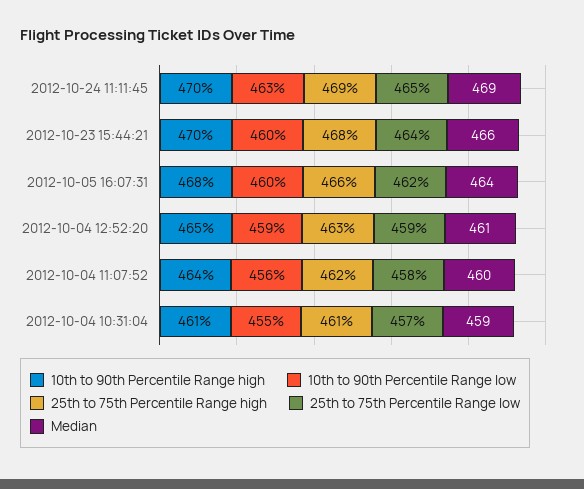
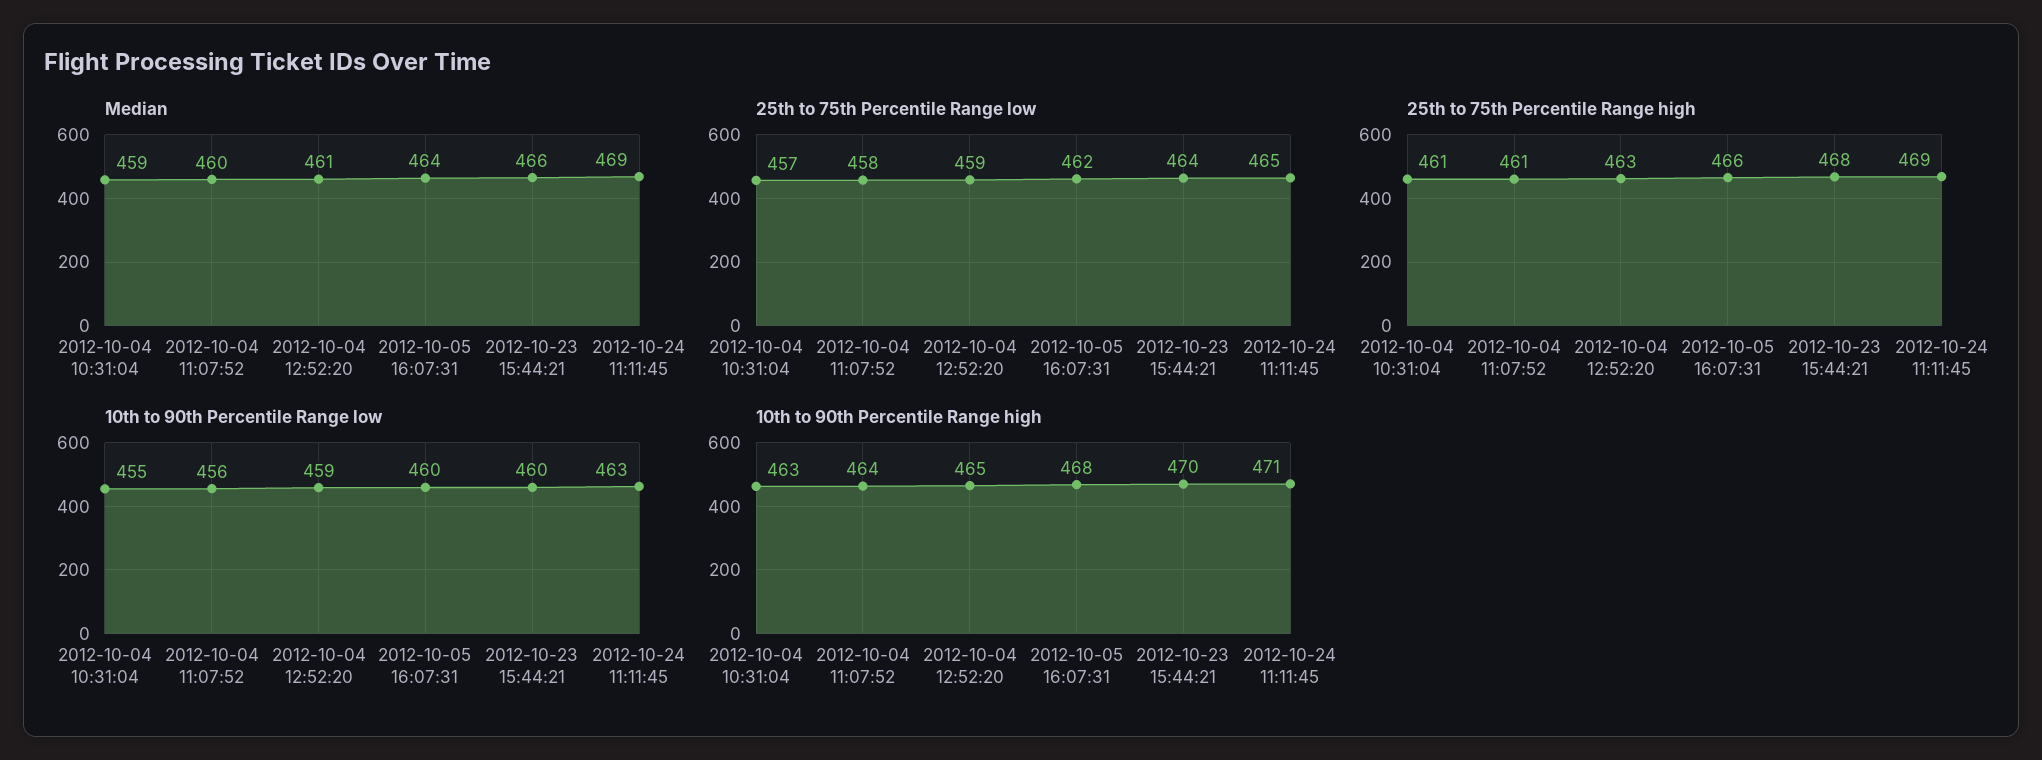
  {
    "10th to 90th Percentile Range high": {
-     "2012-10-24 11:11:45": 470,
+     "2012-10-24 11:11:45": 471,
      "2012-10-23 15:44:21": 470,
      "2012-10-05 16:07:31": 468,
      "2012-10-04 12:52:20": 465,
      "2012-10-04 11:07:52": 464,
-     "2012-10-04 10:31:04": 461
+     "2012-10-04 10:31:04": 463
    },
    "10th to 90th Percentile Range low": {
      "2012-10-24 11:11:45": 463,
      "2012-10-23 15:44:21": 460,
      "2012-10-05 16:07:31": 460,
      "2012-10-04 12:52:20": 459,
      "2012-10-04 11:07:52": 456,
      "2012-10-04 10:31:04": 455
    },
    "25th to 75th Percentile Range high": {
      "2012-10-24 11:11:45": 469,
      "2012-10-23 15:44:21": 468,
      "2012-10-05 16:07:31": 466,
      "2012-10-04 12:52:20": 463,
-     "2012-10-04 11:07:52": 462,
+     "2012-10-04 11:07:52": 461,
      "2012-10-04 10:31:04": 461
    },
    "25th to 75th Percentile Range low": {
      "2012-10-24 11:11:45": 465,
      "2012-10-23 15:44:21": 464,
      "2012-10-05 16:07:31": 462,
      "2012-10-04 12:52:20": 459,
      "2012-10-04 11:07:52": 458,
      "2012-10-04 10:31:04": 457
    },
    "Median": {
      "2012-10-24 11:11:45": 469,
      "2012-10-23 15:44:21": 466,
      "2012-10-05 16:07:31": 464,
      "2012-10-04 12:52:20": 461,
      "2012-10-04 11:07:52": 460,
      "2012-10-04 10:31:04": 459
    }
  }

